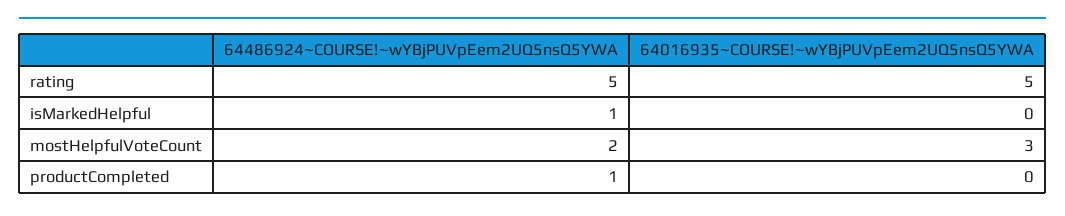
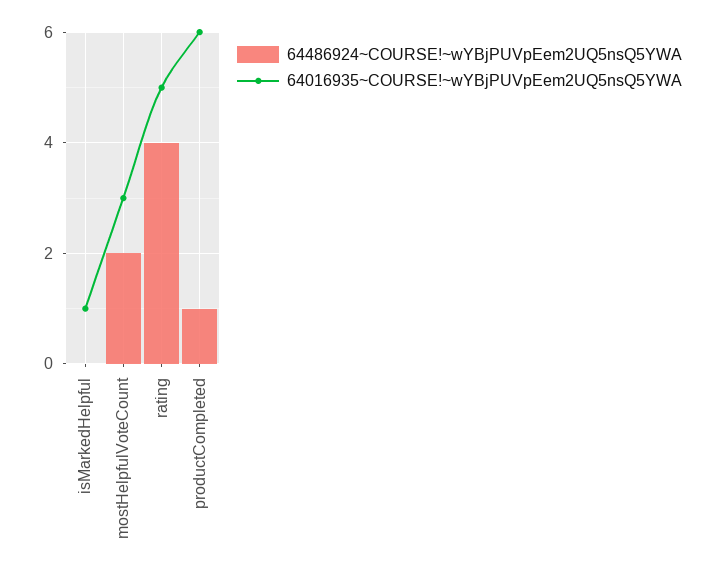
  {
    "64486924~COURSE!~wYBjPUVpEem2UQ5nsQ5YWA": {
-     "rating": 5,
+     "rating": 4,
-     "isMarkedHelpful": 1,
+     "isMarkedHelpful": 0,
      "mostHelpfulVoteCount": 2,
      "productCompleted": 1
    },
    "64016935~COURSE!~wYBjPUVpEem2UQ5nsQ5YWA": {
      "rating": 5,
-     "isMarkedHelpful": 0,
+     "isMarkedHelpful": 1,
      "mostHelpfulVoteCount": 3,
-     "productCompleted": 0
+     "productCompleted": 6
    }
  }

